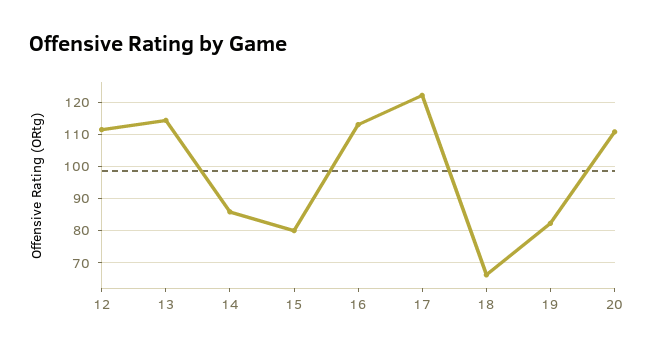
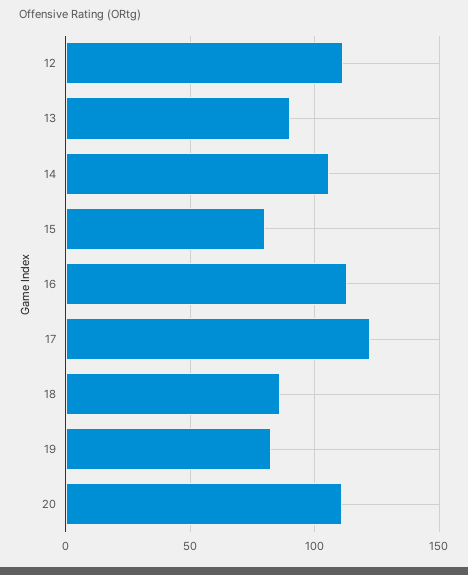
  {
    "12": 112,
-   "13": 114,
+   "13": 90,
-   "14": 86,
+   "14": 105,
    "15": 80,
    "16": 114,
    "17": 122,
-   "18": 66,
+   "18": 85,
    "19": 82,
    "20": 110
  }

